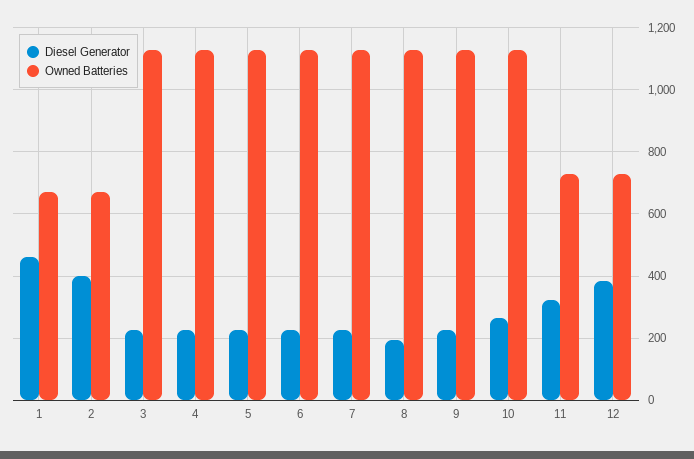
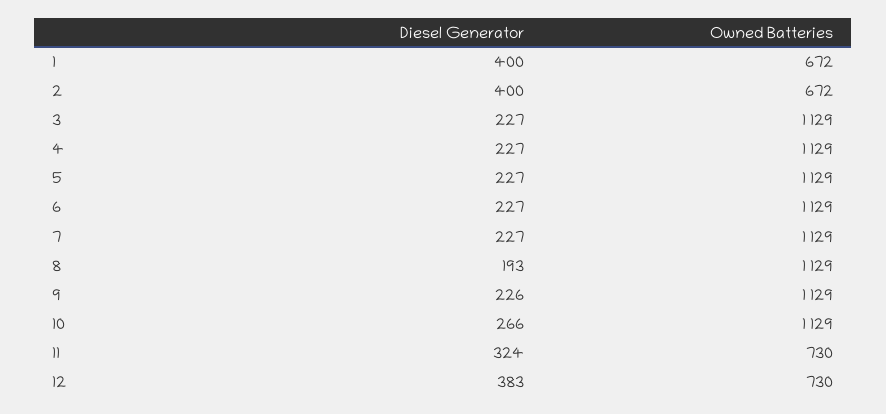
  {
    "Diesel Generator": {
-     "1": 460,
+     "1": 400,
      "2": 400,
      "3": 227,
      "4": 227,
      "5": 227,
      "6": 227,
      "7": 227,
      "8": 193,
      "9": 226,
      "10": 266,
      "11": 324,
      "12": 383
    },
    "Owned Batteries": {
      "1": 672,
      "2": 672,
      "3": 1129,
      "4": 1129,
      "5": 1129,
      "6": 1129,
      "7": 1129,
      "8": 1129,
      "9": 1129,
      "10": 1129,
      "11": 730,
      "12": 730
    }
  }

